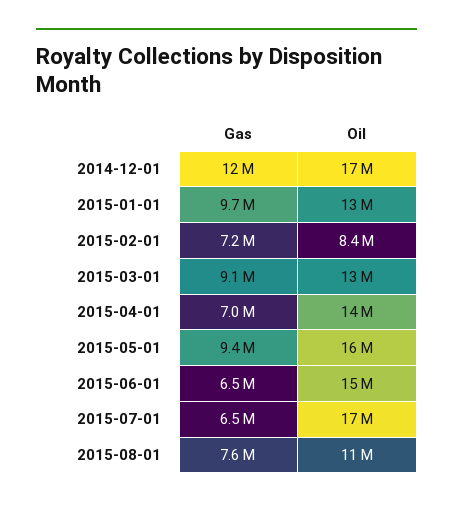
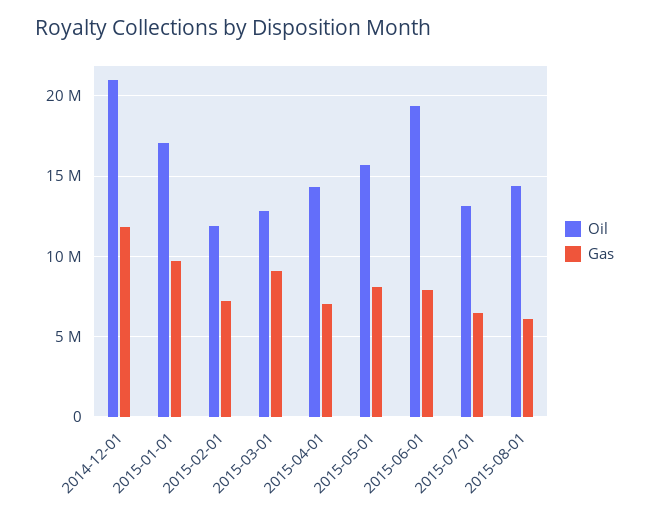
  {
    "Gas": {
      "2014-12-01": 12000000,
      "2015-01-01": 9700000,
      "2015-02-01": 7200000,
      "2015-03-01": 9100000,
      "2015-04-01": 7000000,
-     "2015-05-01": 9400000,
+     "2015-05-01": 8000000,
-     "2015-06-01": 6500000,
+     "2015-06-01": 8000000,
      "2015-07-01": 6500000,
-     "2015-08-01": 7600000
+     "2015-08-01": 6000000
    },
    "Oil": {
-     "2014-12-01": 17000000,
+     "2014-12-01": 21000000,
-     "2015-01-01": 13000000,
+     "2015-01-01": 17000000,
-     "2015-02-01": 8400000,
+     "2015-02-01": 12000000,
      "2015-03-01": 13000000,
      "2015-04-01": 14000000,
      "2015-05-01": 16000000,
-     "2015-06-01": 15000000,
+     "2015-06-01": 19500000,
-     "2015-07-01": 17000000,
+     "2015-07-01": 13000000,
-     "2015-08-01": 11000000
+     "2015-08-01": 14500000
    }
  }

